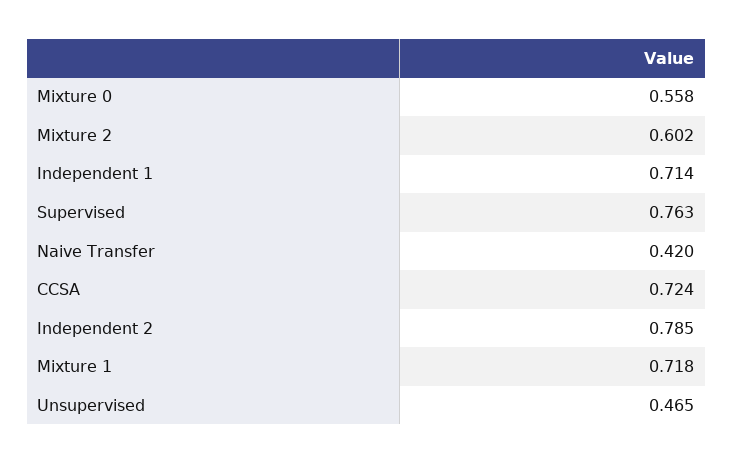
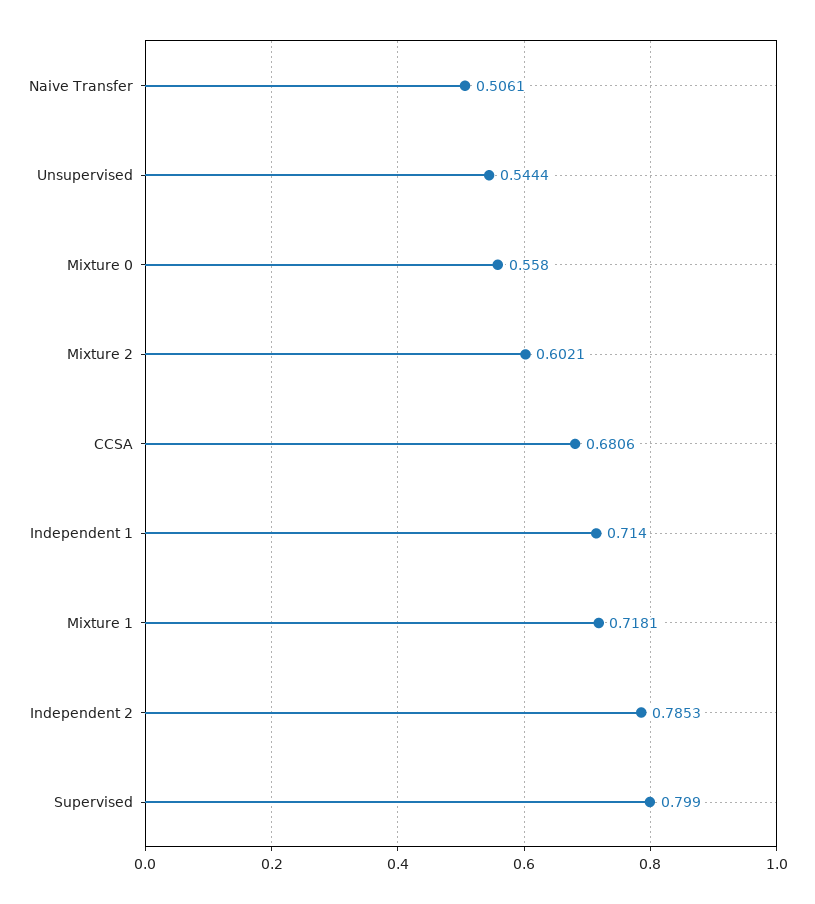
  {
    "Mixture 0": 0.558,
    "Mixture 2": 0.6021,
    "Independent 1": 0.714,
-   "Supervised": 0.763,
+   "Supervised": 0.799,
-   "Naive Transfer": 0.42,
+   "Naive Transfer": 0.5061,
-   "CCSA": 0.724,
+   "CCSA": 0.6806,
    "Independent 2": 0.7853,
    "Mixture 1": 0.7181,
-   "Unsupervised": 0.465
+   "Unsupervised": 0.5444
  }

